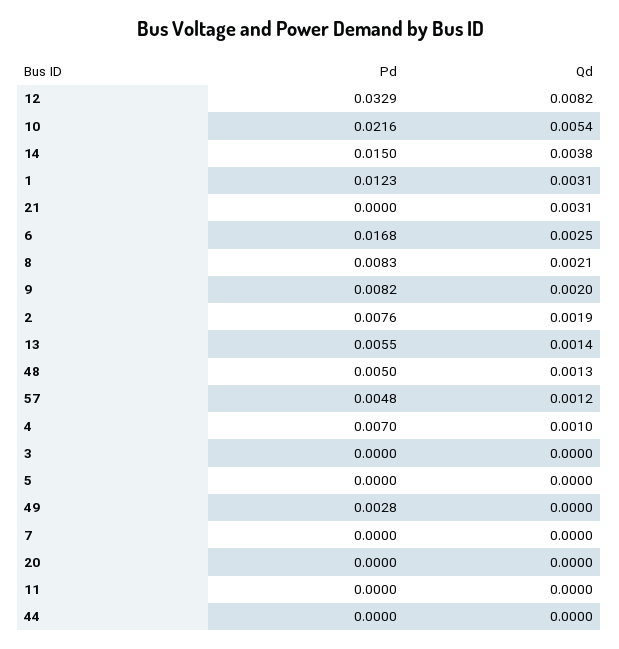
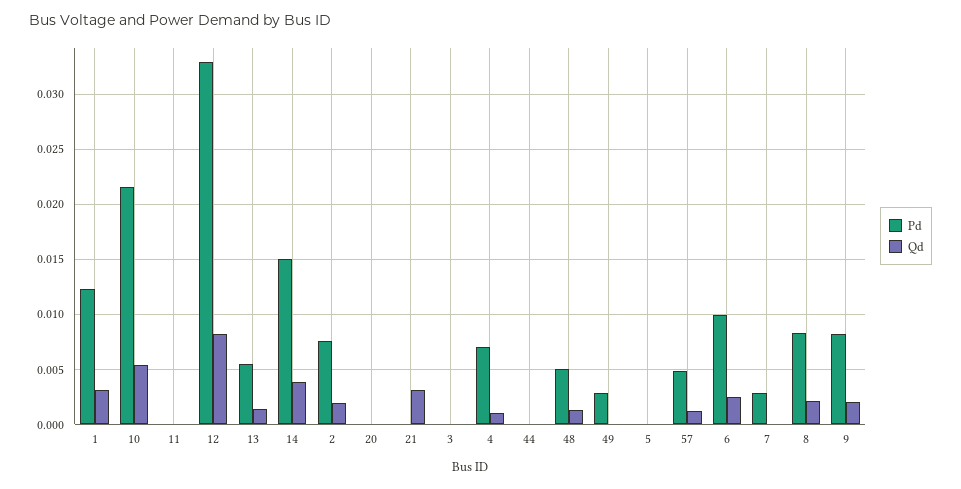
  {
    "Pd": {
      "12": 0.0329,
      "10": 0.0216,
      "14": 0.015,
      "1": 0.0123,
      "21": 0,
-     "6": 0.0168,
+     "6": 0.01,
      "8": 0.0083,
      "9": 0.0082,
      "2": 0.0076,
      "13": 0.0055,
      "48": 0.005,
      "57": 0.0048,
      "4": 0.007,
      "3": 0,
      "5": 0,
      "49": 0.0028,
-     "7": 0,
+     "7": 0.003,
      "20": 0,
      "11": 0,
      "44": 0
    },
    "Qd": {
      "12": 0.0082,
      "10": 0.0054,
      "14": 0.0038,
      "1": 0.0031,
      "21": 0.0031,
      "6": 0.0025,
      "8": 0.0021,
      "9": 0.002,
      "2": 0.0019,
      "13": 0.0014,
      "48": 0.0013,
      "57": 0.0012,
      "4": 0.001,
      "3": 0,
      "5": 0,
      "49": 0,
      "7": 0,
      "20": 0,
      "11": 0,
      "44": 0
    }
  }

